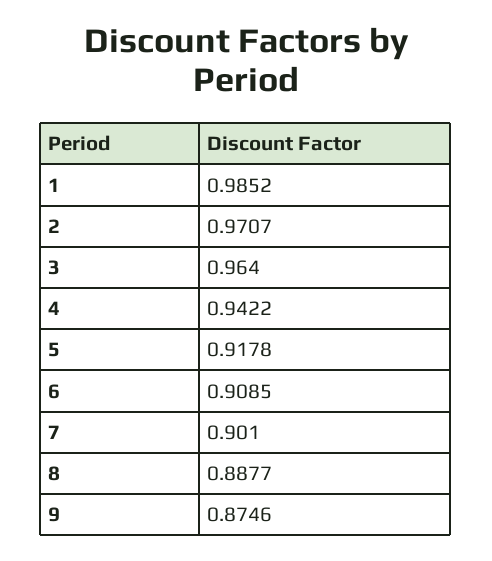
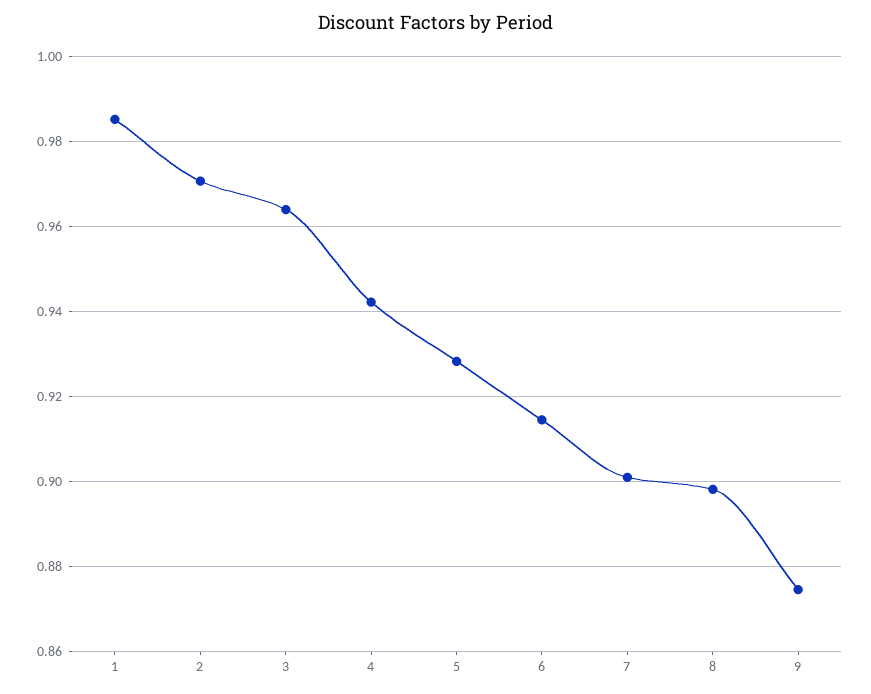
  {
    "1": 0.9852,
    "2": 0.9707,
    "3": 0.964,
    "4": 0.9422,
-   "5": 0.9178,
+   "5": 0.928,
-   "6": 0.9085,
+   "6": 0.914,
    "7": 0.901,
-   "8": 0.8877,
+   "8": 0.898,
    "9": 0.8746
  }

